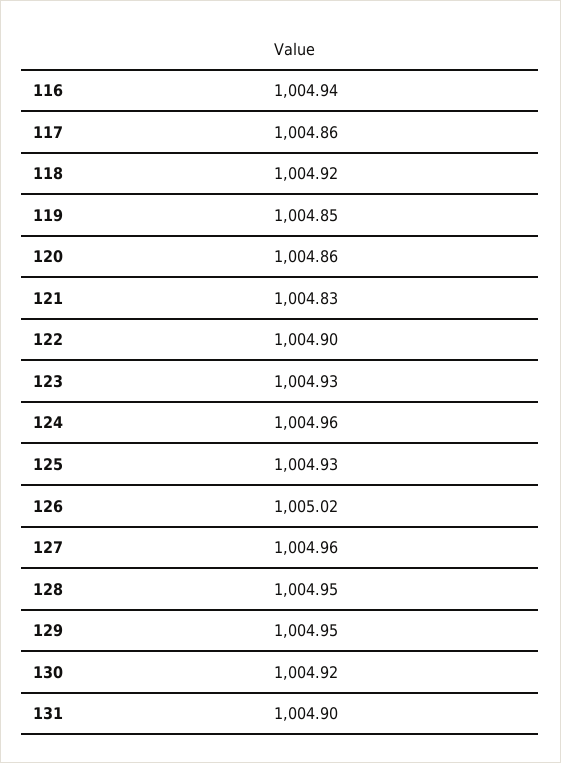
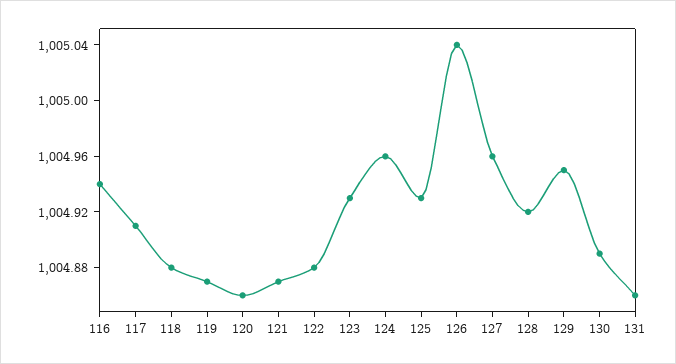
  {
    "116": 1004.94,
-   "117": 1004.86,
+   "117": 1004.91,
-   "118": 1004.92,
+   "118": 1004.88,
-   "119": 1004.85,
+   "119": 1004.87,
    "120": 1004.86,
-   "121": 1004.83,
+   "121": 1004.87,
-   "122": 1004.9,
+   "122": 1004.88,
    "123": 1004.93,
    "124": 1004.96,
    "125": 1004.93,
-   "126": 1005.02,
+   "126": 1005.04,
    "127": 1004.96,
-   "128": 1004.95,
+   "128": 1004.92,
    "129": 1004.95,
-   "130": 1004.92,
+   "130": 1004.89,
-   "131": 1004.9
+   "131": 1004.86
  }

